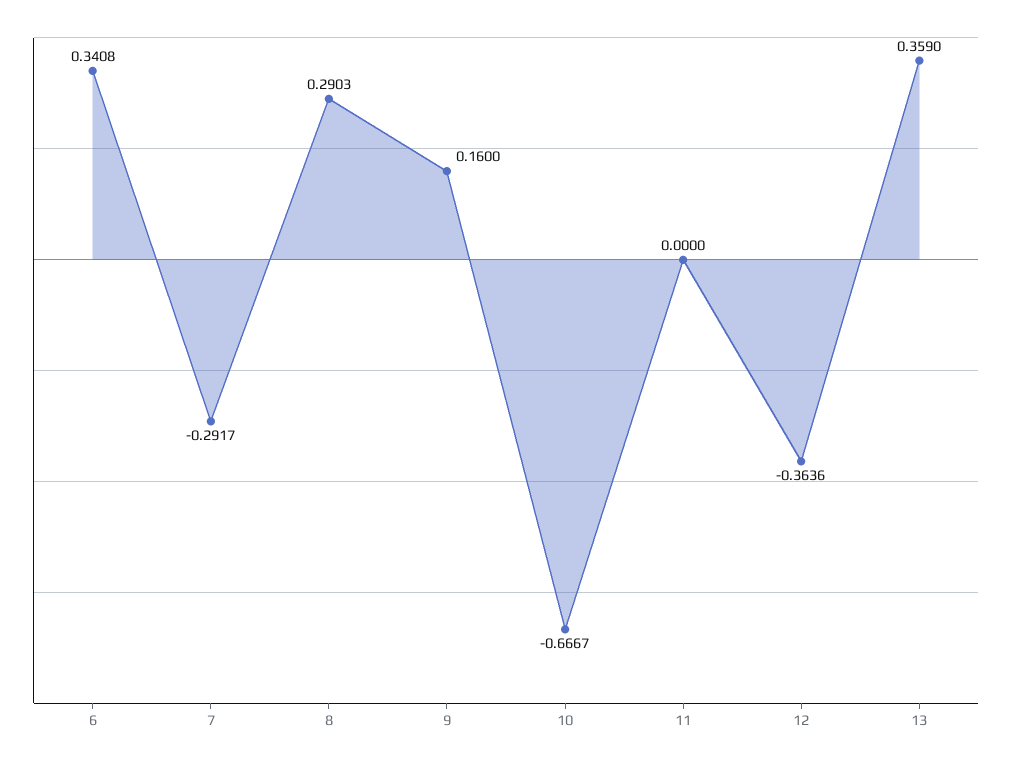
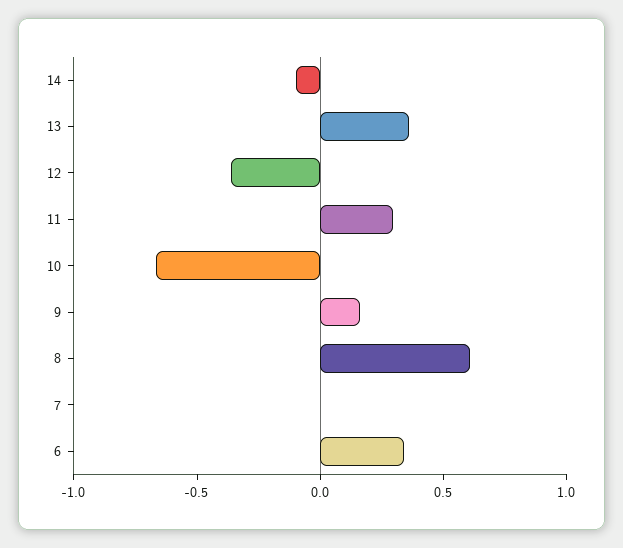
  {
    "6": 0.3408,
-   "7": -0.2917,
+   "7": 0,
-   "8": 0.2903,
+   "8": 0.6,
    "9": 0.16,
    "10": -0.6667,
-   "11": 0,
+   "11": 0.3,
    "12": -0.3636,
-   "13": 0.359
+   "13": 0.359,
+   "14": -0.1
  }

